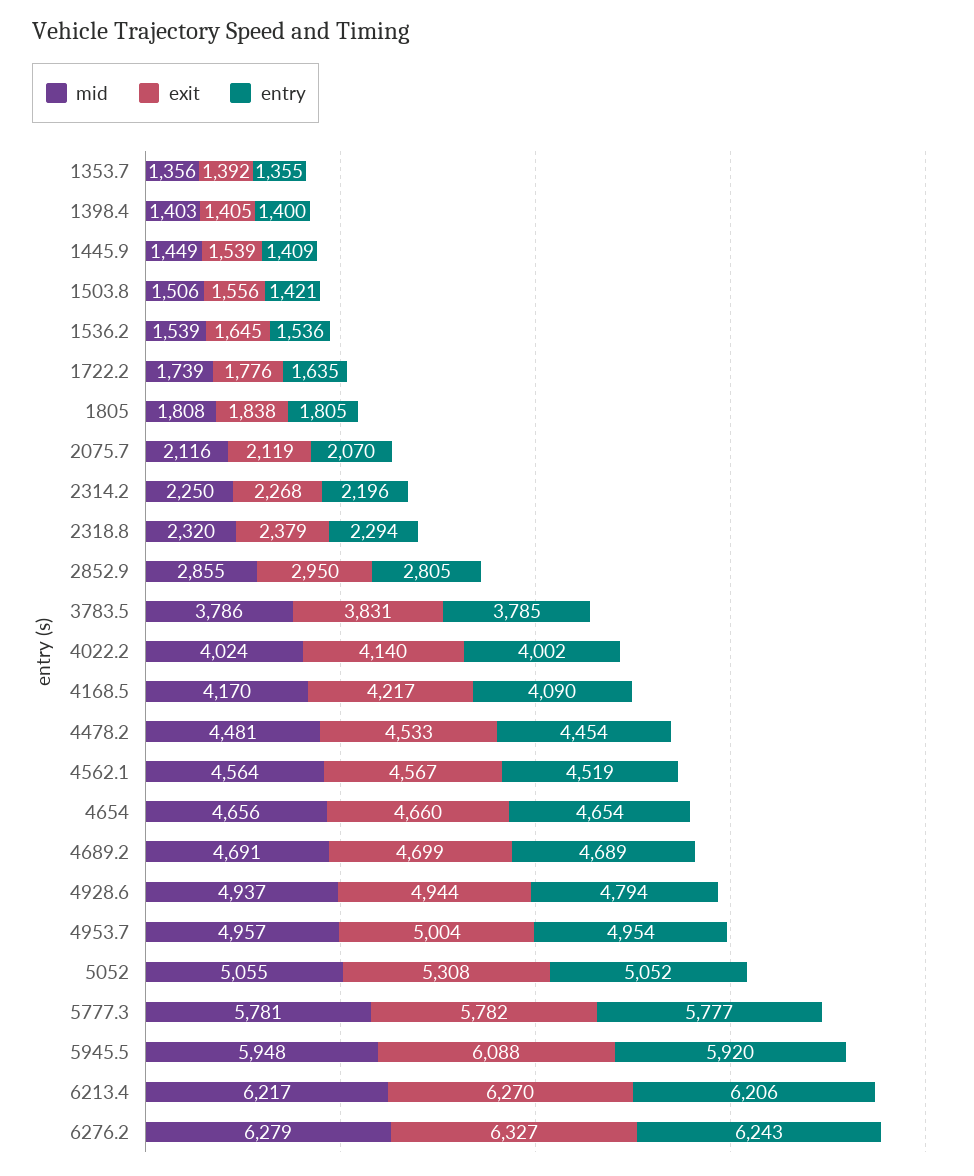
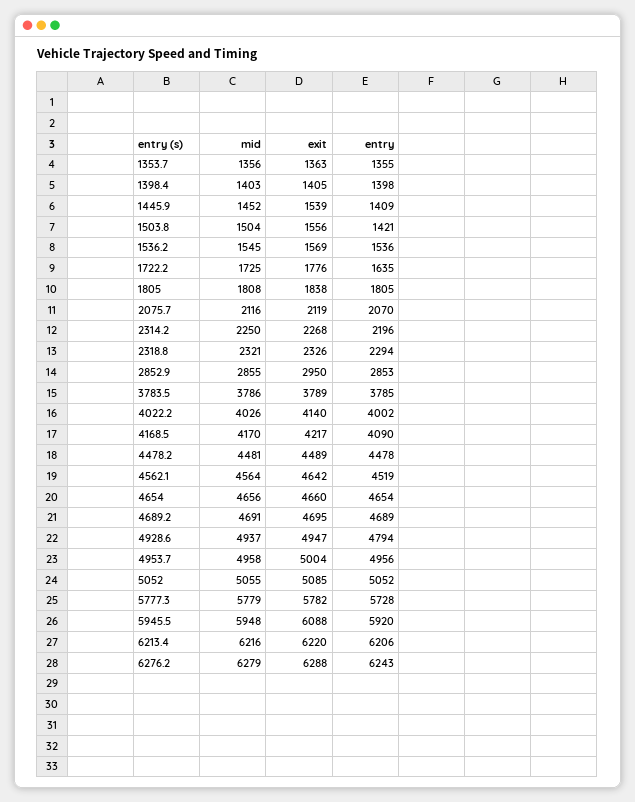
  {
    "mid": {
      "1353.7": 1356,
      "1398.4": 1403,
-     "1445.9": 1449,
+     "1445.9": 1452,
-     "1503.8": 1506,
+     "1503.8": 1504,
-     "1536.2": 1539,
+     "1536.2": 1545,
-     "1722.2": 1739,
+     "1722.2": 1725,
      "1805": 1808,
      "2075.7": 2116,
      "2314.2": 2250,
-     "2318.8": 2320,
+     "2318.8": 2321,
      "2852.9": 2855,
      "3783.5": 3786,
-     "4022.2": 4024,
+     "4022.2": 4026,
      "4168.5": 4170,
      "4478.2": 4481,
      "4562.1": 4564,
      "4654": 4656,
      "4689.2": 4691,
      "4928.6": 4937,
-     "4953.7": 4957,
+     "4953.7": 4958,
      "5052": 5055,
-     "5777.3": 5781,
+     "5777.3": 5779,
      "5945.5": 5948,
-     "6213.4": 6217,
+     "6213.4": 6216,
      "6276.2": 6279
    },
    "exit": {
-     "1353.7": 1392,
+     "1353.7": 1363,
      "1398.4": 1405,
      "1445.9": 1539,
      "1503.8": 1556,
-     "1536.2": 1645,
+     "1536.2": 1569,
      "1722.2": 1776,
      "1805": 1838,
      "2075.7": 2119,
      "2314.2": 2268,
-     "2318.8": 2379,
+     "2318.8": 2326,
      "2852.9": 2950,
-     "3783.5": 3831,
+     "3783.5": 3789,
      "4022.2": 4140,
      "4168.5": 4217,
-     "4478.2": 4533,
+     "4478.2": 4489,
-     "4562.1": 4567,
+     "4562.1": 4642,
      "4654": 4660,
-     "4689.2": 4699,
+     "4689.2": 4695,
-     "4928.6": 4944,
+     "4928.6": 4947,
      "4953.7": 5004,
-     "5052": 5308,
+     "5052": 5085,
      "5777.3": 5782,
      "5945.5": 6088,
-     "6213.4": 6270,
+     "6213.4": 6220,
-     "6276.2": 6327
+     "6276.2": 6288
    },
    "entry": {
      "1353.7": 1355,
-     "1398.4": 1400,
+     "1398.4": 1398,
      "1445.9": 1409,
      "1503.8": 1421,
      "1536.2": 1536,
      "1722.2": 1635,
      "1805": 1805,
      "2075.7": 2070,
      "2314.2": 2196,
      "2318.8": 2294,
-     "2852.9": 2805,
+     "2852.9": 2853,
      "3783.5": 3785,
      "4022.2": 4002,
      "4168.5": 4090,
-     "4478.2": 4454,
+     "4478.2": 4478,
      "4562.1": 4519,
      "4654": 4654,
      "4689.2": 4689,
      "4928.6": 4794,
-     "4953.7": 4954,
+     "4953.7": 4956,
      "5052": 5052,
-     "5777.3": 5777,
+     "5777.3": 5728,
      "5945.5": 5920,
      "6213.4": 6206,
      "6276.2": 6243
    }
  }

